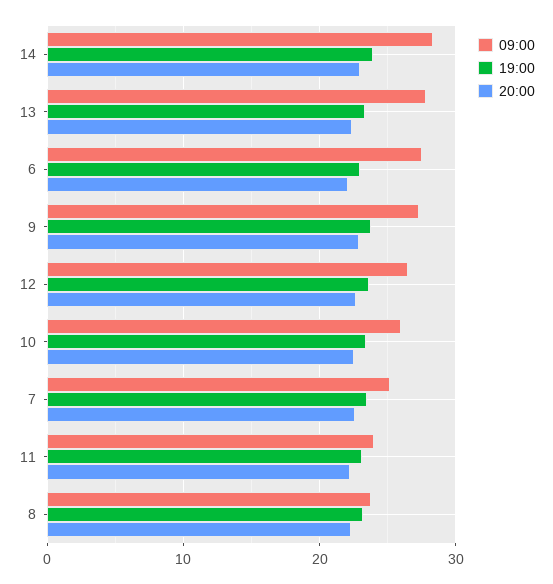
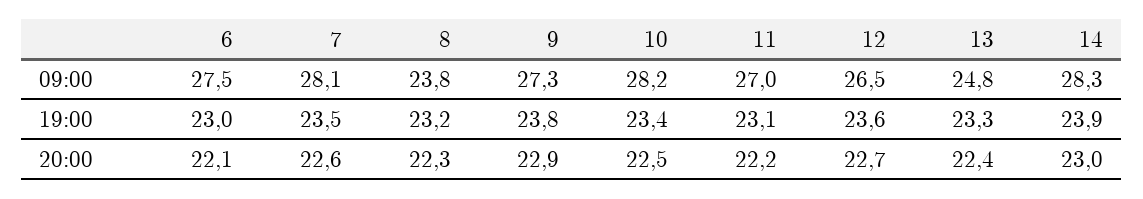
  {
    "09:00": {
      "14": 28.3,
-     "13": 28,
+     "13": 24.8,
      "6": 27.5,
      "9": 27.3,
      "12": 26.5,
-     "10": 26,
+     "10": 28.2,
-     "7": 25,
+     "7": 28.1,
-     "11": 24,
+     "11": 27,
      "8": 23.8
    },
    "19:00": {
      "14": 23.9,
      "13": 23.3,
      "6": 23,
      "9": 23.8,
      "12": 23.6,
      "10": 23.4,
      "7": 23.5,
      "11": 23.1,
      "8": 23.2
    },
    "20:00": {
      "14": 23,
      "13": 22.4,
      "6": 22.1,
      "9": 22.9,
      "12": 22.7,
      "10": 22.5,
      "7": 22.6,
      "11": 22.2,
      "8": 22.3
    }
  }

